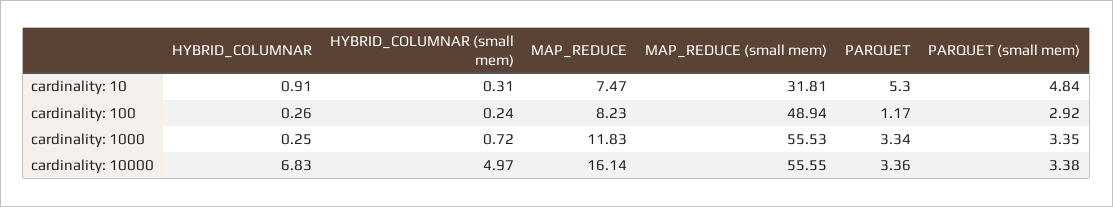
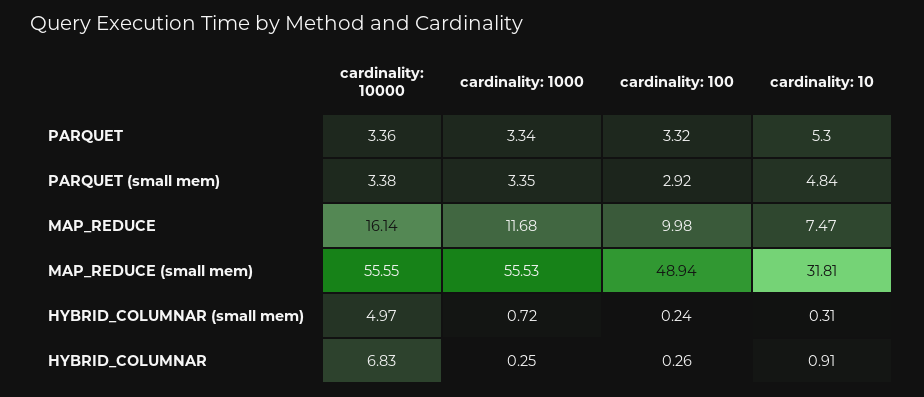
  {
    "HYBRID_COLUMNAR": {
      "cardinality: 10": 0.91,
      "cardinality: 100": 0.26,
      "cardinality: 1000": 0.25,
      "cardinality: 10000": 6.83
    },
    "HYBRID_COLUMNAR (small mem)": {
      "cardinality: 10": 0.31,
      "cardinality: 100": 0.24,
      "cardinality: 1000": 0.72,
      "cardinality: 10000": 4.97
    },
    "MAP_REDUCE": {
      "cardinality: 10": 7.47,
-     "cardinality: 100": 8.23,
+     "cardinality: 100": 9.98,
-     "cardinality: 1000": 11.83,
+     "cardinality: 1000": 11.68,
      "cardinality: 10000": 16.14
    },
    "MAP_REDUCE (small mem)": {
      "cardinality: 10": 31.81,
      "cardinality: 100": 48.94,
      "cardinality: 1000": 55.53,
      "cardinality: 10000": 55.55
    },
    "PARQUET": {
      "cardinality: 10": 5.3,
-     "cardinality: 100": 1.17,
+     "cardinality: 100": 3.32,
      "cardinality: 1000": 3.34,
      "cardinality: 10000": 3.36
    },
    "PARQUET (small mem)": {
      "cardinality: 10": 4.84,
      "cardinality: 100": 2.92,
      "cardinality: 1000": 3.35,
      "cardinality: 10000": 3.38
    }
  }

